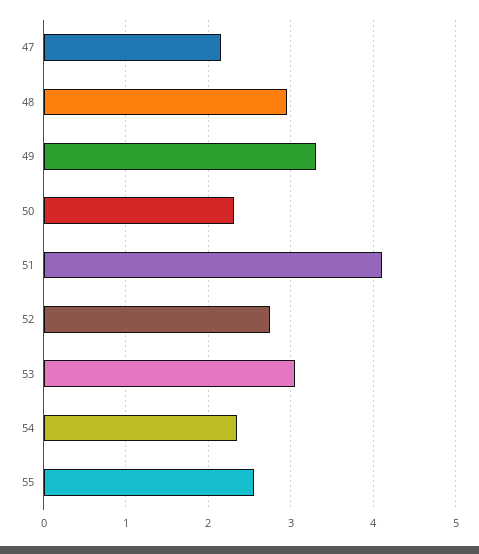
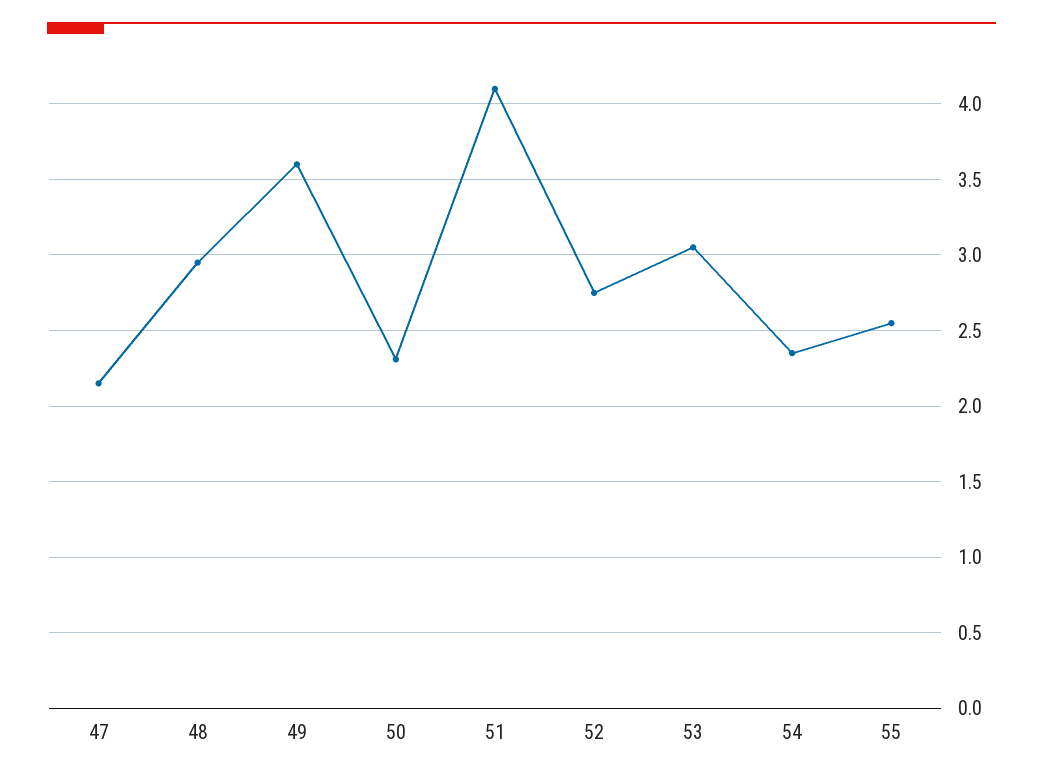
  {
    "47": 2.15,
    "48": 2.95,
-   "49": 3.3,
+   "49": 3.6,
    "50": 2.3,
    "51": 4.1,
    "52": 2.75,
    "53": 3.05,
    "54": 2.35,
    "55": 2.55
  }

